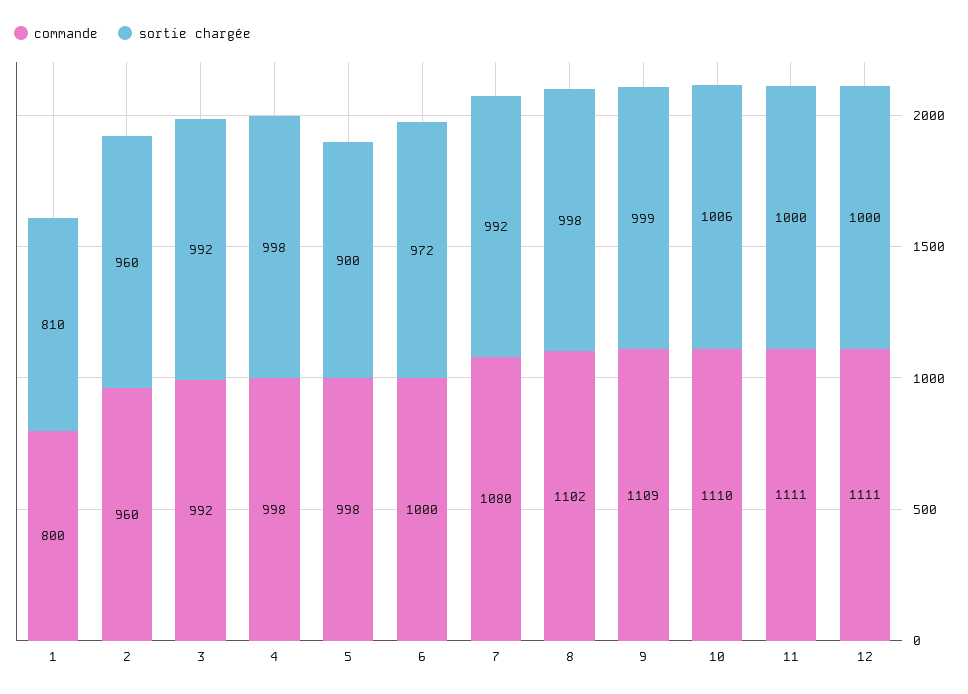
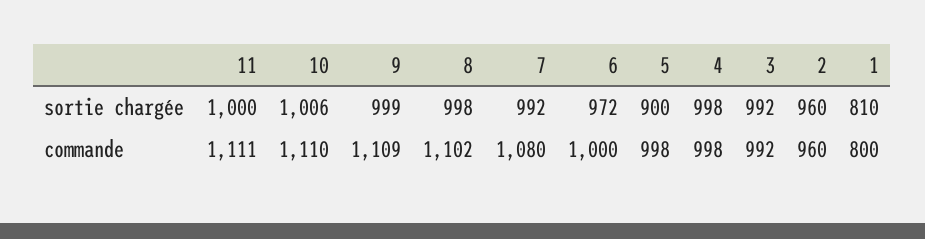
  {
    "commande": {
      "1": 800,
      "2": 960,
      "3": 992,
      "4": 998,
      "5": 998,
      "6": 1000,
      "7": 1080,
      "8": 1102,
      "9": 1109,
      "10": 1110,
-     "11": 1111,
+     "11": 1111
-     "12": 1111
    },
    "sortie chargée": {
      "1": 810,
      "2": 960,
      "3": 992,
      "4": 998,
      "5": 900,
      "6": 972,
      "7": 992,
      "8": 998,
      "9": 999,
      "10": 1006,
-     "11": 1000,
+     "11": 1000
-     "12": 1000
    }
  }

